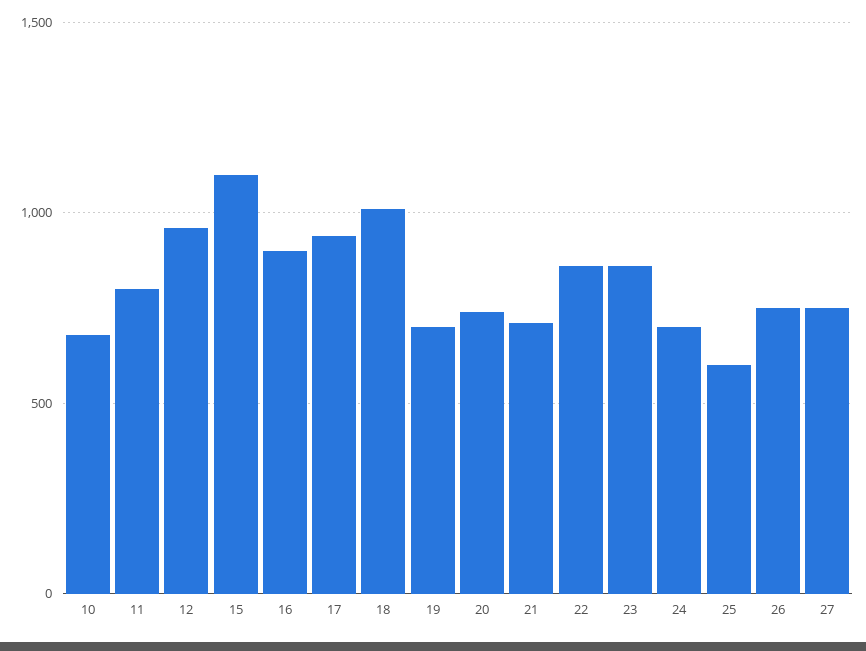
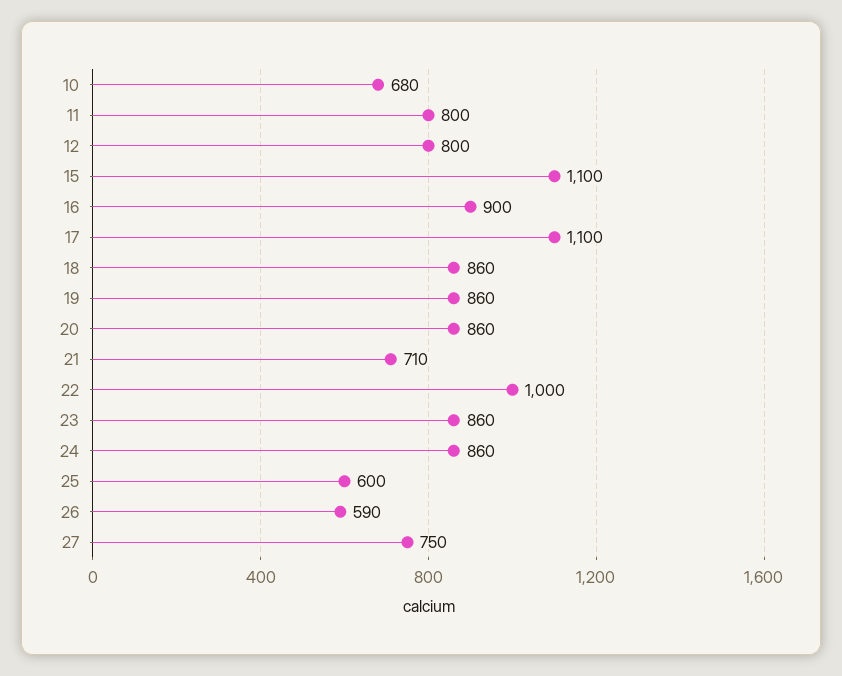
  {
    "10": 680,
    "11": 800,
-   "12": 950,
+   "12": 800,
    "15": 1100,
    "16": 900,
-   "17": 950,
+   "17": 1100,
-   "18": 1000,
+   "18": 860,
-   "19": 700,
+   "19": 860,
-   "20": 750,
+   "20": 860,
    "21": 710,
-   "22": 850,
+   "22": 1000,
    "23": 860,
-   "24": 700,
+   "24": 860,
    "25": 600,
-   "26": 750,
+   "26": 590,
    "27": 750
  }

